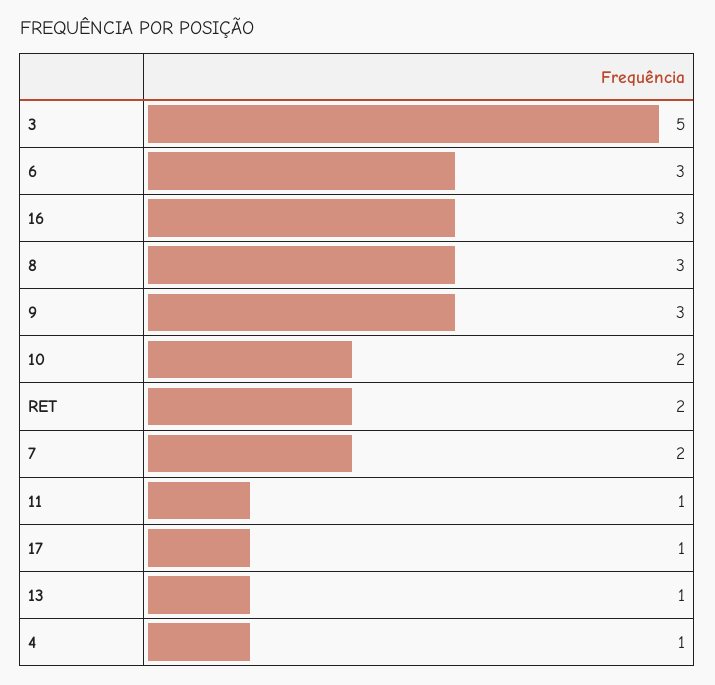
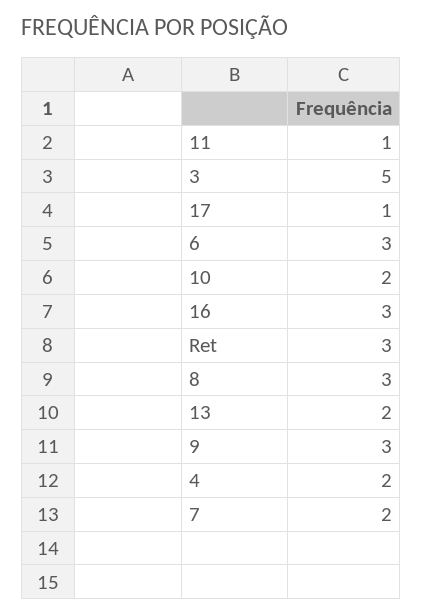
  {
    "3": 5,
    "6": 3,
    "16": 3,
    "8": 3,
    "9": 3,
    "10": 2,
-   "RET": 2,
+   "RET": 3,
    "7": 2,
    "11": 1,
    "17": 1,
-   "13": 1,
+   "13": 2,
-   "4": 1
+   "4": 2
  }

